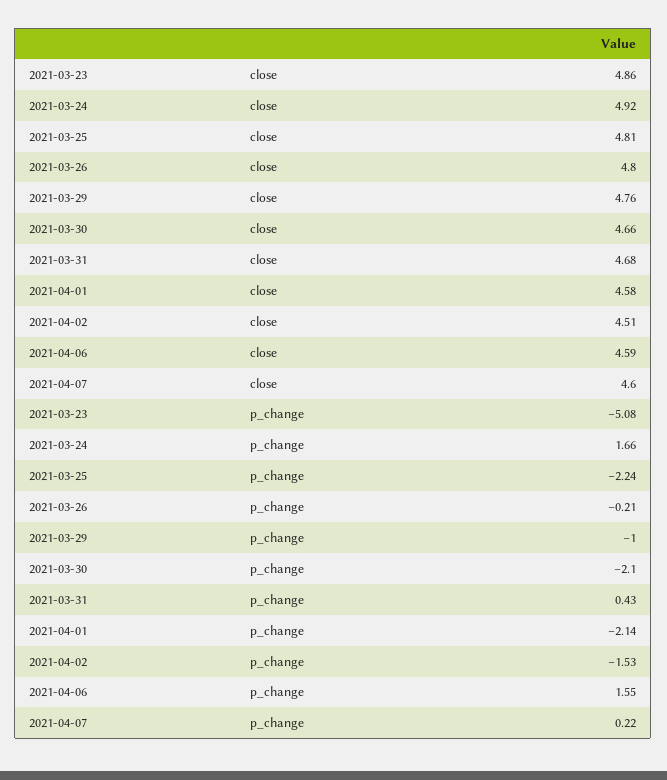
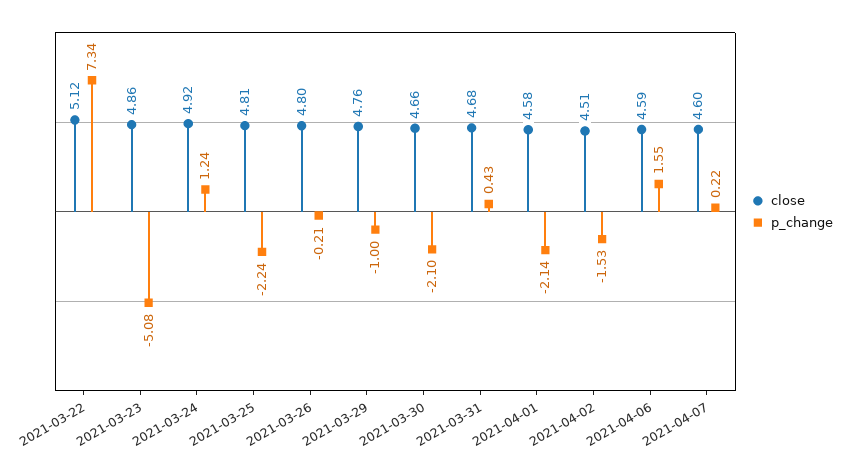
  {
    "close": {
      "2021-03-23": 4.86,
      "2021-03-24": 4.92,
      "2021-03-25": 4.81,
      "2021-03-26": 4.8,
      "2021-03-29": 4.76,
      "2021-03-30": 4.66,
      "2021-03-31": 4.68,
      "2021-04-01": 4.58,
      "2021-04-02": 4.51,
      "2021-04-06": 4.59,
-     "2021-04-07": 4.6
+     "2021-04-07": 4.6,
+     "2021-03-22": 5.12
    },
    "p_change": {
      "2021-03-23": -5.08,
-     "2021-03-24": 1.66,
+     "2021-03-24": 1.24,
      "2021-03-25": -2.24,
      "2021-03-26": -0.21,
      "2021-03-29": -1,
      "2021-03-30": -2.1,
      "2021-03-31": 0.43,
      "2021-04-01": -2.14,
      "2021-04-02": -1.53,
      "2021-04-06": 1.55,
-     "2021-04-07": 0.22
+     "2021-04-07": 0.22,
+     "2021-03-22": 7.34
    }
  }

